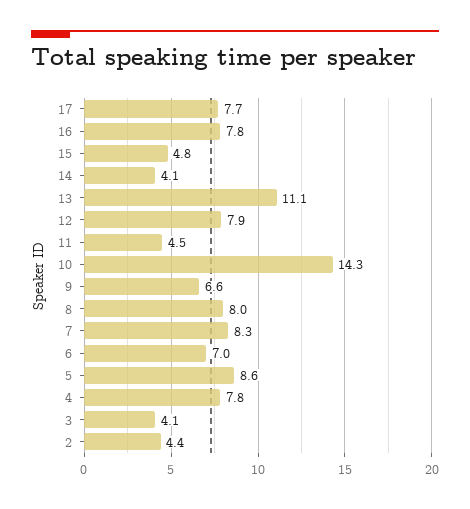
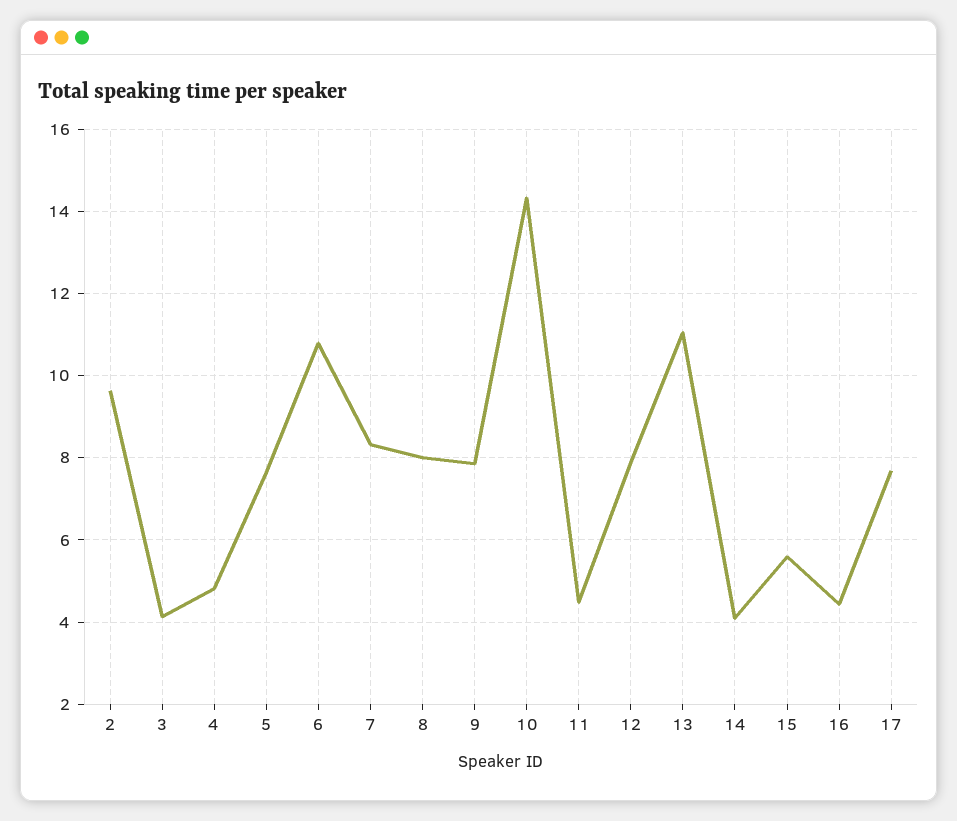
  {
    "17": 7.7,
-   "16": 7.8,
+   "16": 4.4,
-   "15": 4.8,
+   "15": 5.6,
    "14": 4.1,
    "13": 11.1,
    "12": 7.9,
    "11": 4.5,
    "10": 14.3,
-   "9": 6.6,
+   "9": 7.8,
    "8": 8,
    "7": 8.3,
-   "6": 7,
+   "6": 10.8,
-   "5": 8.6,
+   "5": 7.6,
-   "4": 7.8,
+   "4": 4.8,
    "3": 4.1,
-   "2": 4.4
+   "2": 9.6
  }

